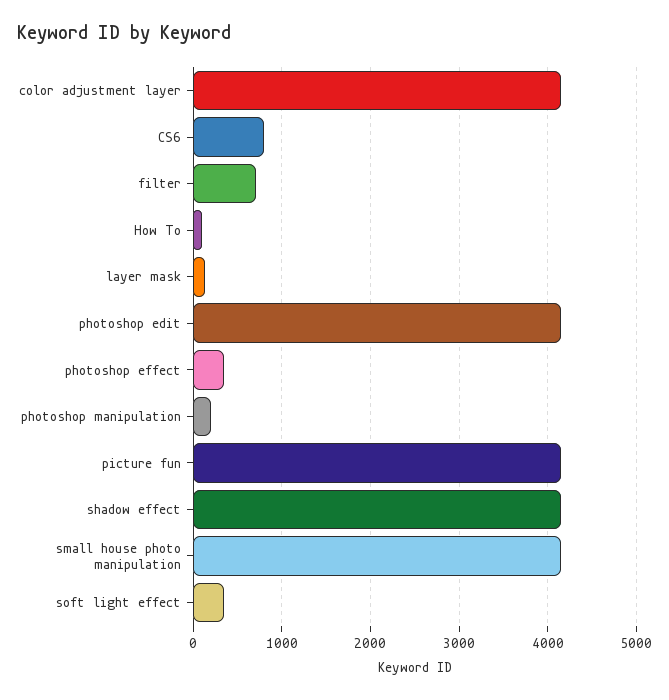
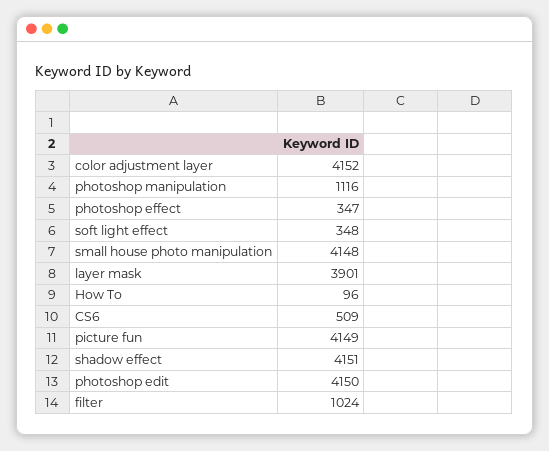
  {
    "color adjustment layer": 4152,
-   "CS6": 800,
+   "CS6": 509,
-   "filter": 700,
+   "filter": 1024,
    "How To": 96,
-   "layer mask": 100,
+   "layer mask": 3901,
    "photoshop edit": 4150,
    "photoshop effect": 347,
-   "photoshop manipulation": 200,
+   "photoshop manipulation": 1116,
    "picture fun": 4149,
    "shadow effect": 4151,
    "small house photo manipulation": 4148,
    "soft light effect": 348
  }

